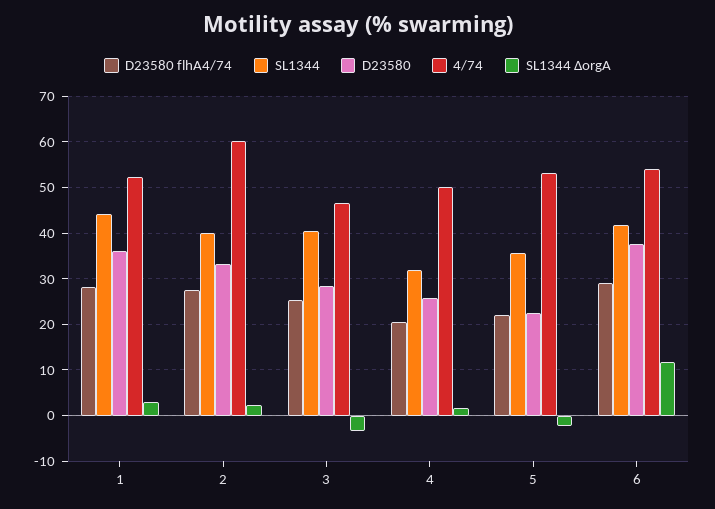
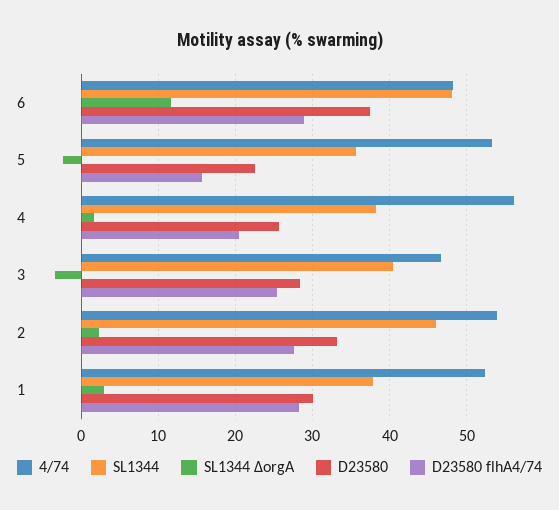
  {
    "D23580 flhA4/74": {
      "1": 28,
      "2": 28,
      "3": 25,
      "4": 21,
-     "5": 22,
+     "5": 16,
      "6": 29
    },
    "SL1344": {
-     "1": 44,
+     "1": 38,
-     "2": 40,
+     "2": 46,
      "3": 40,
-     "4": 32,
+     "4": 38,
      "5": 36,
-     "6": 42
+     "6": 48
    },
    "D23580": {
-     "1": 36,
+     "1": 30,
      "2": 33,
      "3": 28,
      "4": 26,
      "5": 23,
      "6": 38
    },
    "4/74": {
      "1": 52,
-     "2": 60,
+     "2": 54,
      "3": 47,
-     "4": 50,
+     "4": 56,
      "5": 53,
-     "6": 54
+     "6": 48
    },
    "SL1344 ΔorgA": {
      "1": 3,
      "2": 2,
      "3": -3,
      "4": 2,
      "5": -2,
      "6": 12
    }
  }

